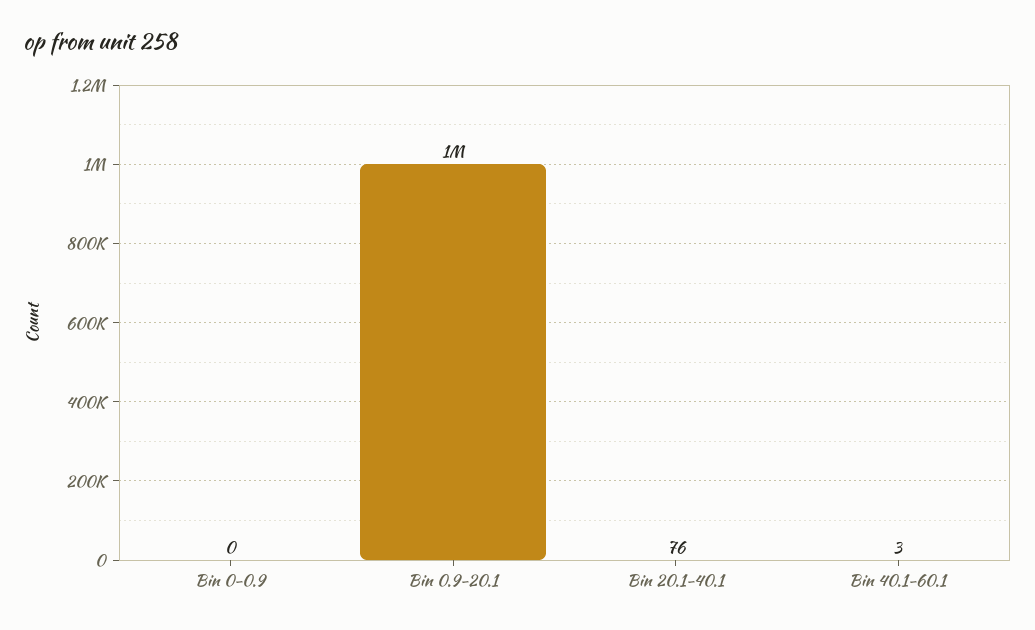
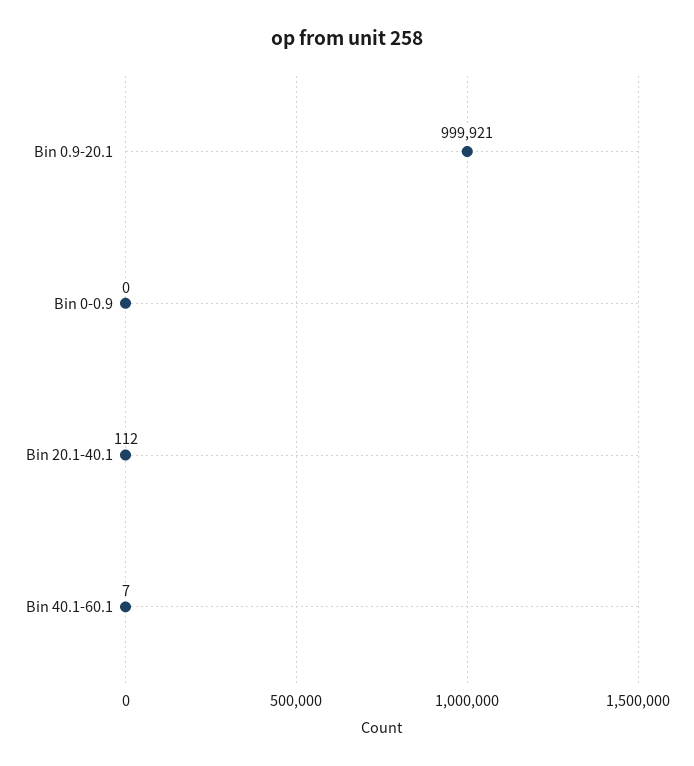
  {
    "Bin 0-0.9": 0,
    "Bin 0.9-20.1": 999921,
-   "Bin 20.1-40.1": 76,
+   "Bin 20.1-40.1": 112,
-   "Bin 40.1-60.1": 3
+   "Bin 40.1-60.1": 7
  }

